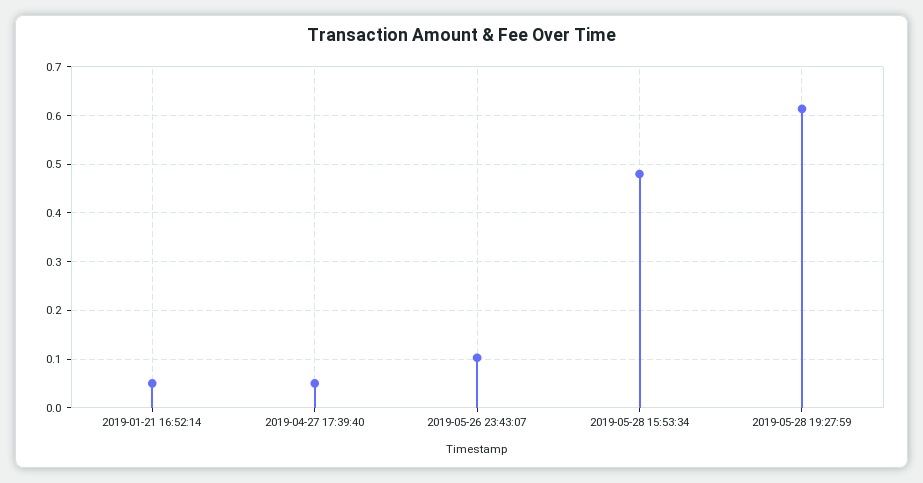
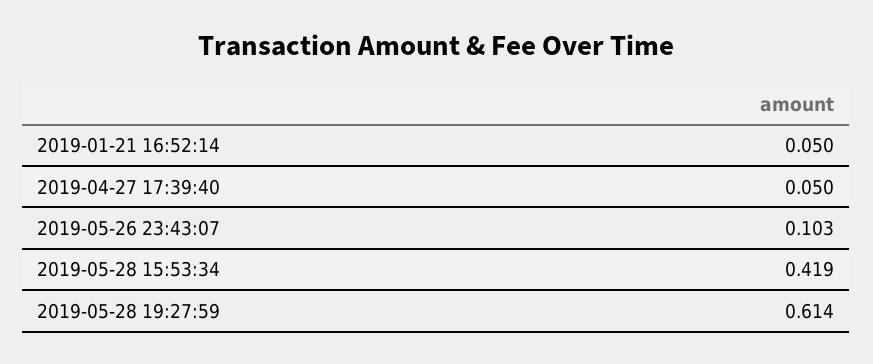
  {
    "2019-01-21 16:52:14": 0.05,
    "2019-04-27 17:39:40": 0.05,
    "2019-05-26 23:43:07": 0.103,
-   "2019-05-28 15:53:34": 0.48,
+   "2019-05-28 15:53:34": 0.419,
    "2019-05-28 19:27:59": 0.614
  }

